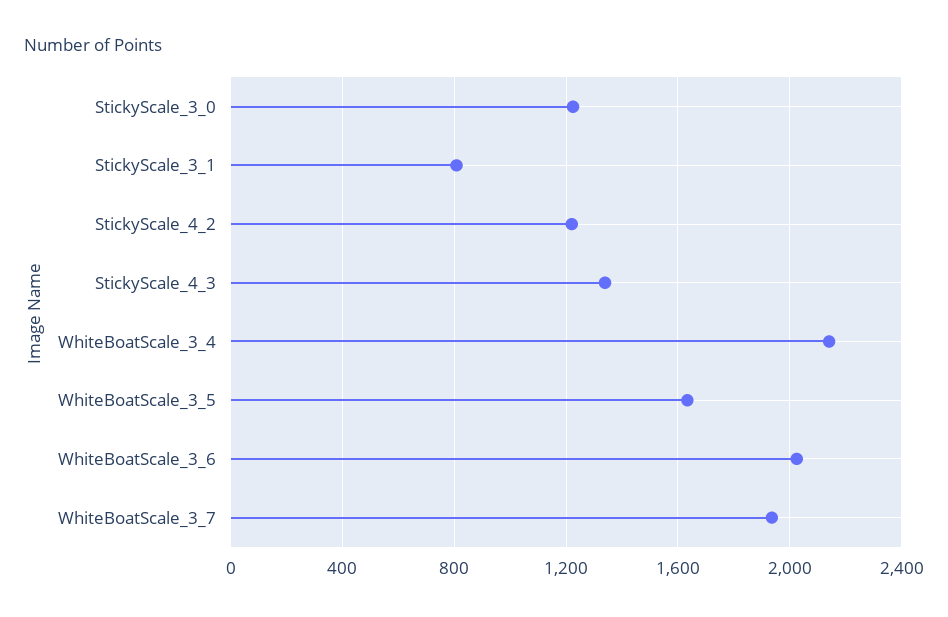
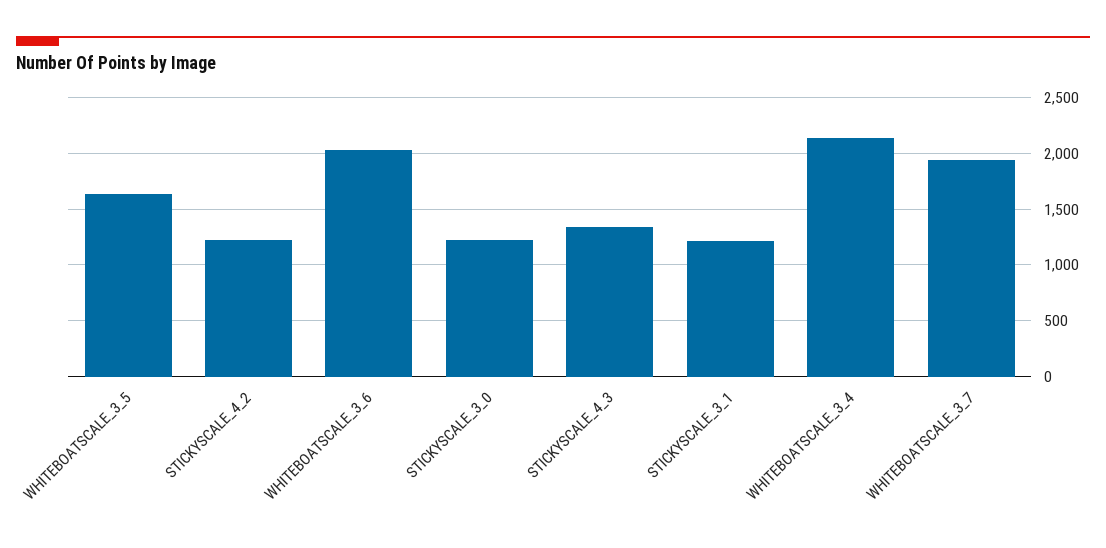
  {
    "StickyScale_3_0": 1250,
-   "StickyScale_3_1": 800,
+   "StickyScale_3_1": 1200,
    "StickyScale_4_2": 1200,
    "StickyScale_4_3": 1350,
    "WhiteBoatScale_3_4": 2150,
    "WhiteBoatScale_3_5": 1650,
    "WhiteBoatScale_3_6": 2050,
    "WhiteBoatScale_3_7": 1950
  }

